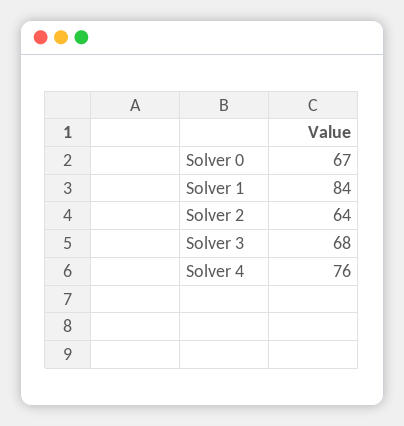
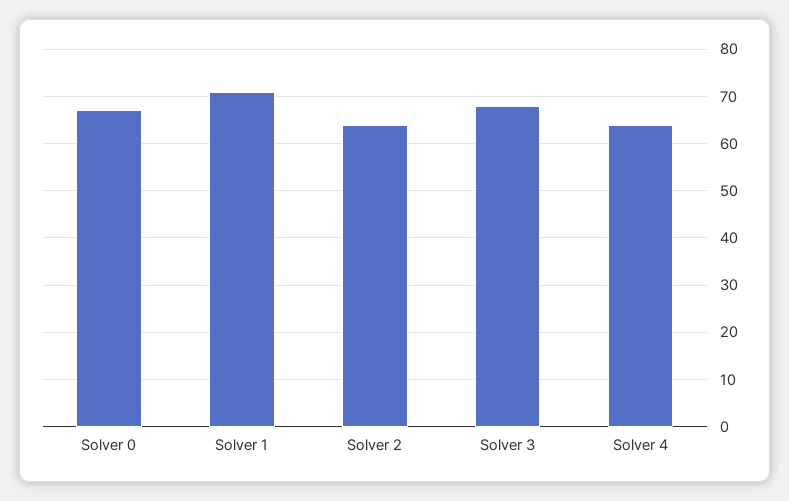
  {
    "Solver 0": 67,
-   "Solver 1": 84,
+   "Solver 1": 70,
    "Solver 2": 64,
    "Solver 3": 68,
-   "Solver 4": 76
+   "Solver 4": 65
  }

